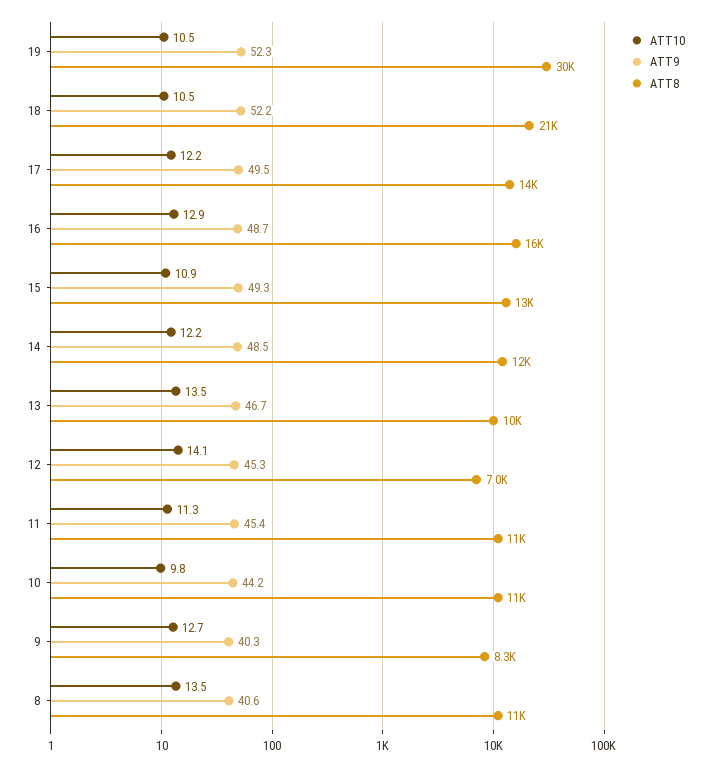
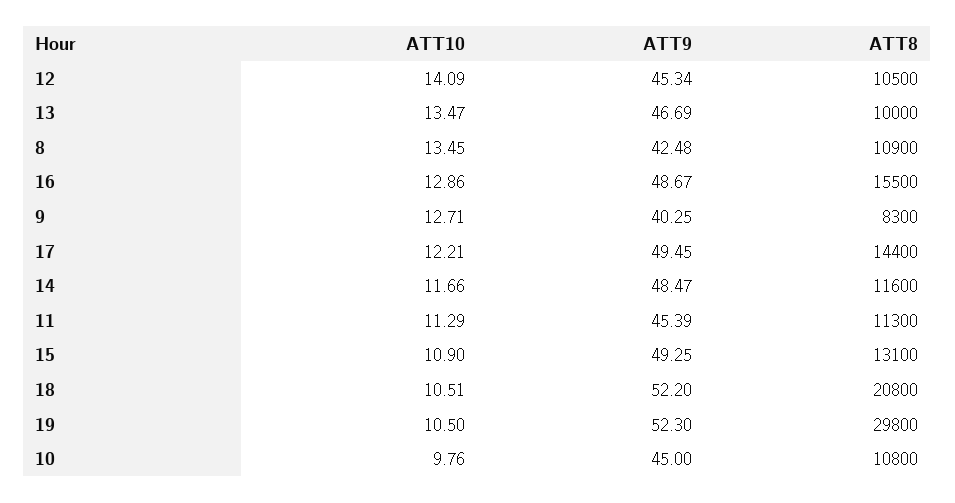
  {
    "ATT10": {
      "19": 10.5,
      "18": 10.51,
      "17": 12.21,
      "16": 12.86,
      "15": 10.9,
-     "14": 12.2,
+     "14": 11.66,
      "13": 13.47,
      "12": 14.09,
      "11": 11.29,
      "10": 9.76,
      "9": 12.71,
      "8": 13.45
    },
    "ATT9": {
      "19": 52.3,
      "18": 52.2,
      "17": 49.45,
      "16": 48.67,
      "15": 49.25,
      "14": 48.47,
      "13": 46.69,
      "12": 45.34,
      "11": 45.39,
-     "10": 44.2,
+     "10": 45,
      "9": 40.25,
-     "8": 40.6
+     "8": 42.48
    },
    "ATT8": {
      "19": 29800,
      "18": 20800,
      "17": 14400,
      "16": 15500,
      "15": 13100,
      "14": 11600,
      "13": 10000,
-     "12": 7000,
+     "12": 10500,
      "11": 11300,
      "10": 10800,
      "9": 8300,
      "8": 10900
    }
  }

